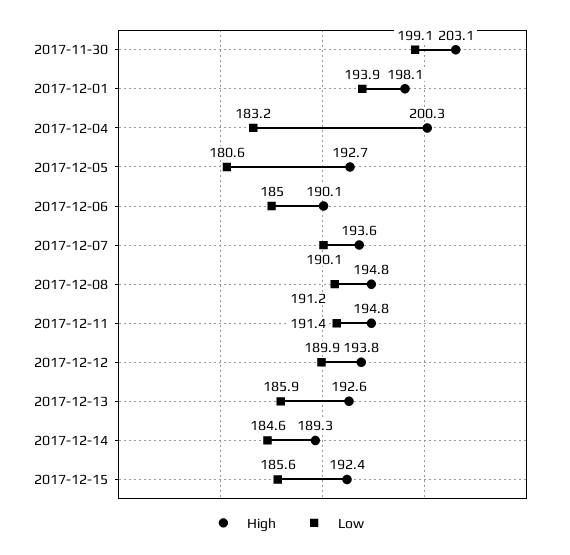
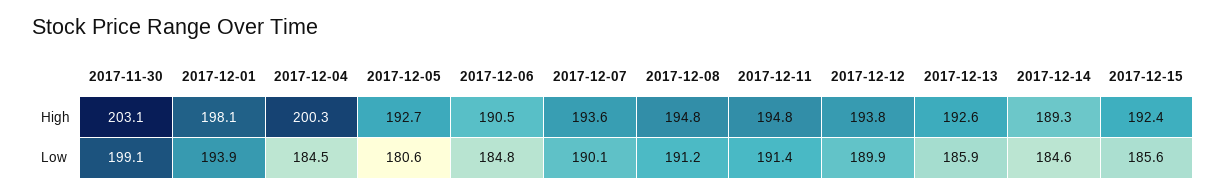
  {
    "High": {
      "2017-11-30": 203.1,
      "2017-12-01": 198.1,
      "2017-12-04": 200.3,
      "2017-12-05": 192.7,
-     "2017-12-06": 190.1,
+     "2017-12-06": 190.5,
      "2017-12-07": 193.6,
      "2017-12-08": 194.8,
      "2017-12-11": 194.8,
      "2017-12-12": 193.8,
      "2017-12-13": 192.6,
      "2017-12-14": 189.3,
      "2017-12-15": 192.4
    },
    "Low": {
      "2017-11-30": 199.1,
      "2017-12-01": 193.9,
-     "2017-12-04": 183.2,
+     "2017-12-04": 184.5,
      "2017-12-05": 180.6,
-     "2017-12-06": 185,
+     "2017-12-06": 184.8,
      "2017-12-07": 190.1,
      "2017-12-08": 191.2,
      "2017-12-11": 191.4,
      "2017-12-12": 189.9,
      "2017-12-13": 185.9,
      "2017-12-14": 184.6,
      "2017-12-15": 185.6
    }
  }

